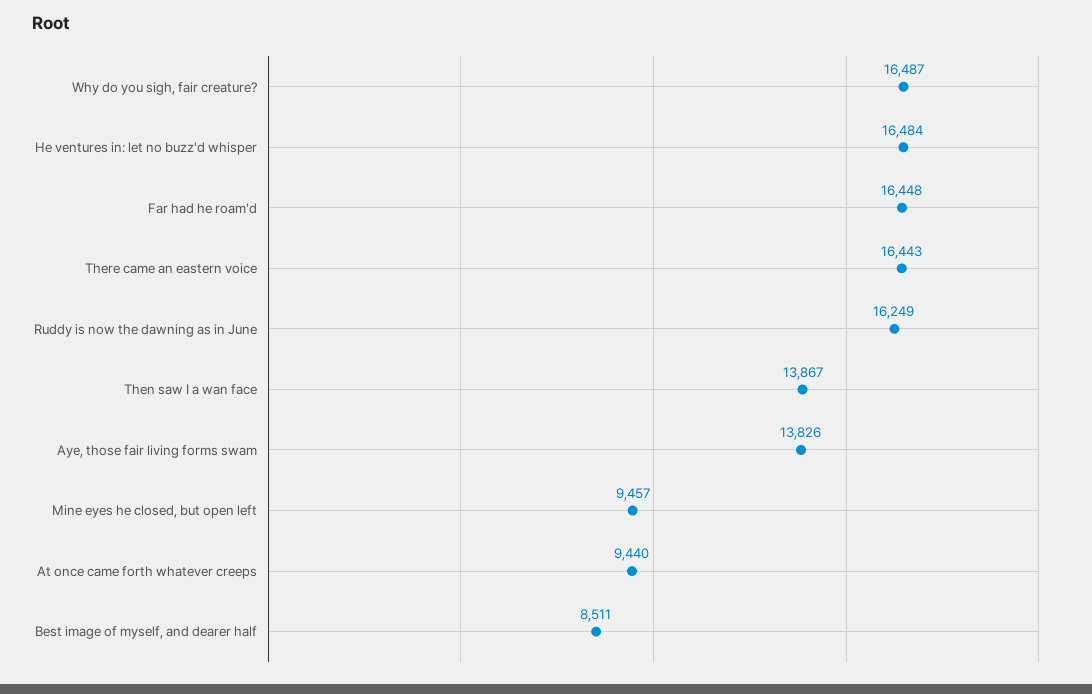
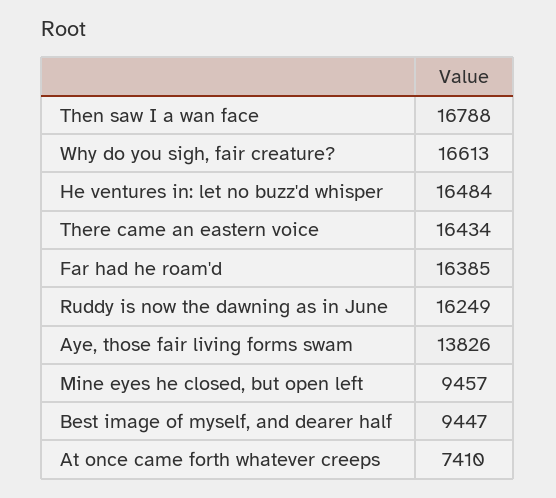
  {
-   "Why do you sigh, fair creature?": 16487,
+   "Why do you sigh, fair creature?": 16613,
    "He ventures in: let no buzz'd whisper": 16484,
-   "Far had he roam'd": 16448,
+   "Far had he roam'd": 16385,
-   "There came an eastern voice": 16443,
+   "There came an eastern voice": 16434,
    "Ruddy is now the dawning as in June": 16249,
-   "Then saw I a wan face": 13867,
+   "Then saw I a wan face": 16788,
    "Aye, those fair living forms swam": 13826,
    "Mine eyes he closed, but open left": 9457,
-   "At once came forth whatever creeps": 9440,
+   "At once came forth whatever creeps": 7410,
-   "Best image of myself, and dearer half": 8511
+   "Best image of myself, and dearer half": 9447
  }

